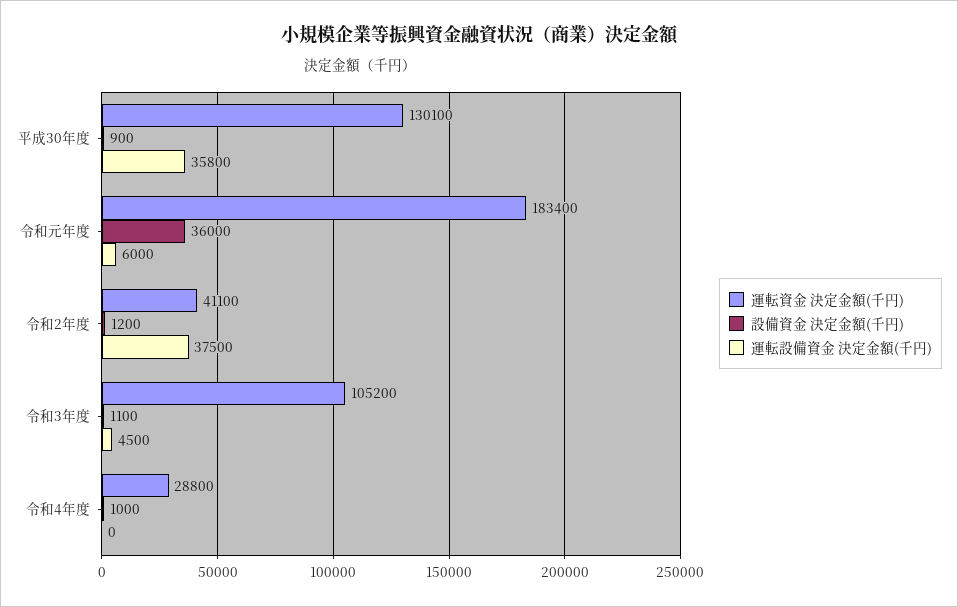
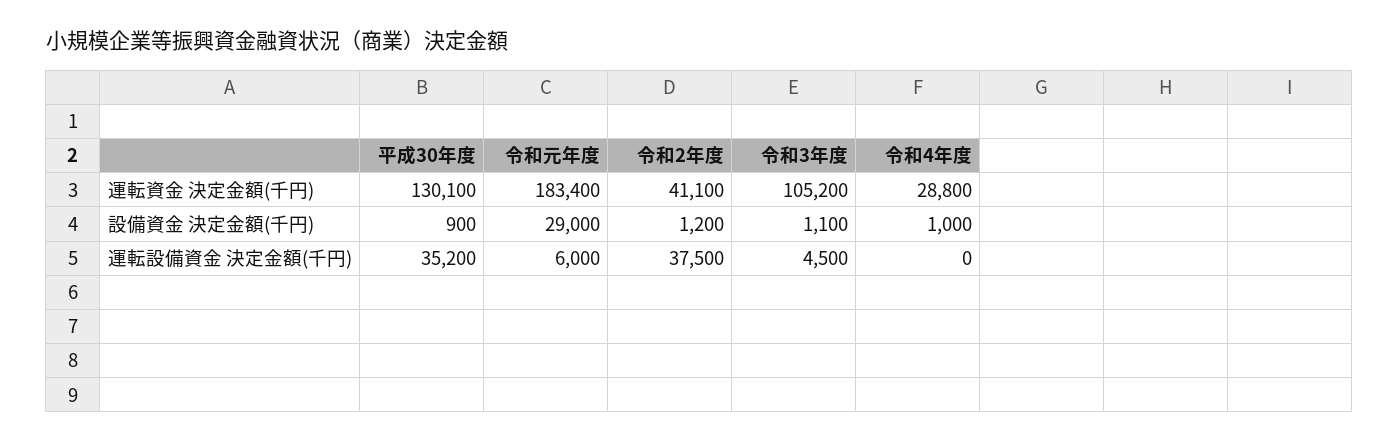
  {
    "運転資金 決定金額(千円)": {
      "平成30年度": 130100,
      "令和元年度": 183400,
      "令和2年度": 41100,
      "令和3年度": 105200,
      "令和4年度": 28800
    },
    "設備資金 決定金額(千円)": {
      "平成30年度": 900,
-     "令和元年度": 36000,
+     "令和元年度": 29000,
      "令和2年度": 1200,
      "令和3年度": 1100,
      "令和4年度": 1000
    },
    "運転設備資金 決定金額(千円)": {
-     "平成30年度": 35800,
+     "平成30年度": 35200,
      "令和元年度": 6000,
      "令和2年度": 37500,
      "令和3年度": 4500,
      "令和4年度": 0
    }
  }

